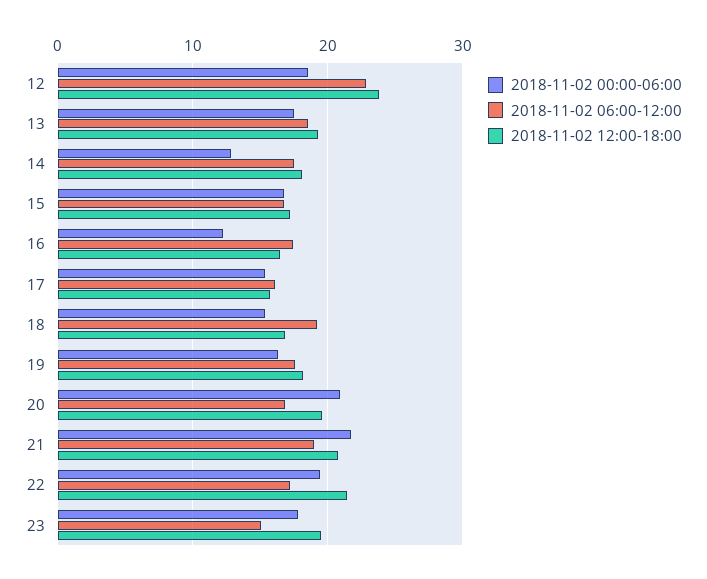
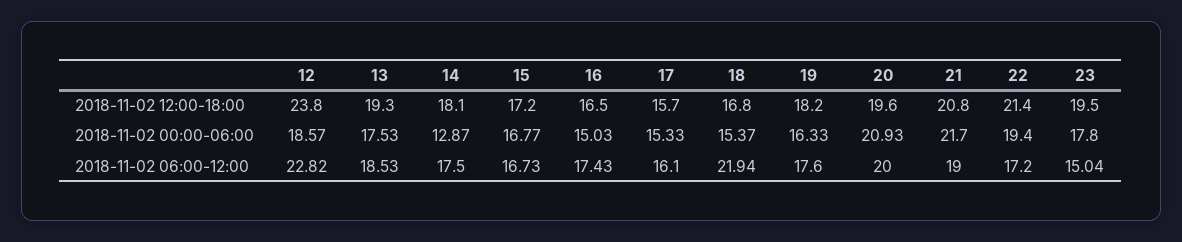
  {
    "2018-11-02 00:00-06:00": {
      "12": 18.57,
      "13": 17.53,
      "14": 12.87,
      "15": 16.77,
-     "16": 12,
+     "16": 15.03,
      "17": 15.33,
      "18": 15.37,
      "19": 16.33,
      "20": 20.93,
      "21": 21.7,
      "22": 19.4,
      "23": 17.8
    },
    "2018-11-02 06:00-12:00": {
      "12": 22.82,
      "13": 18.53,
      "14": 17.5,
      "15": 16.73,
      "16": 17.43,
      "17": 16.1,
-     "18": 19,
+     "18": 21.94,
      "19": 17.6,
-     "20": 17,
+     "20": 20,
      "21": 19,
      "22": 17.2,
      "23": 15.04
    },
    "2018-11-02 12:00-18:00": {
      "12": 23.8,
      "13": 19.3,
      "14": 18.1,
      "15": 17.2,
      "16": 16.5,
      "17": 15.7,
      "18": 16.8,
      "19": 18.2,
      "20": 19.6,
      "21": 20.8,
      "22": 21.4,
      "23": 19.5
    }
  }

